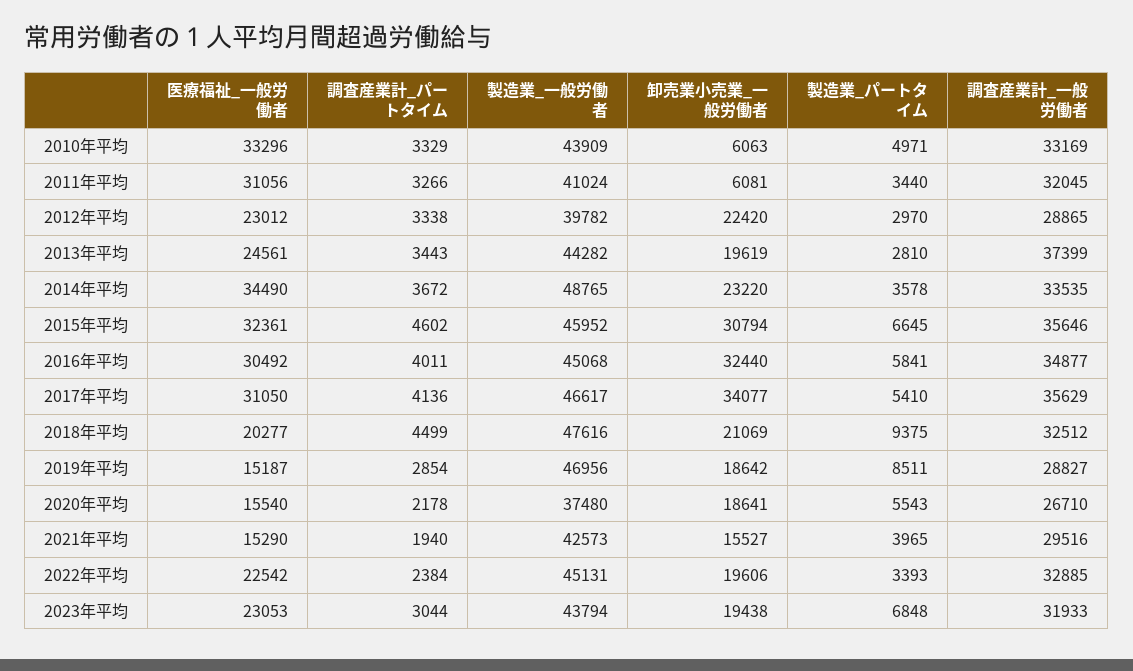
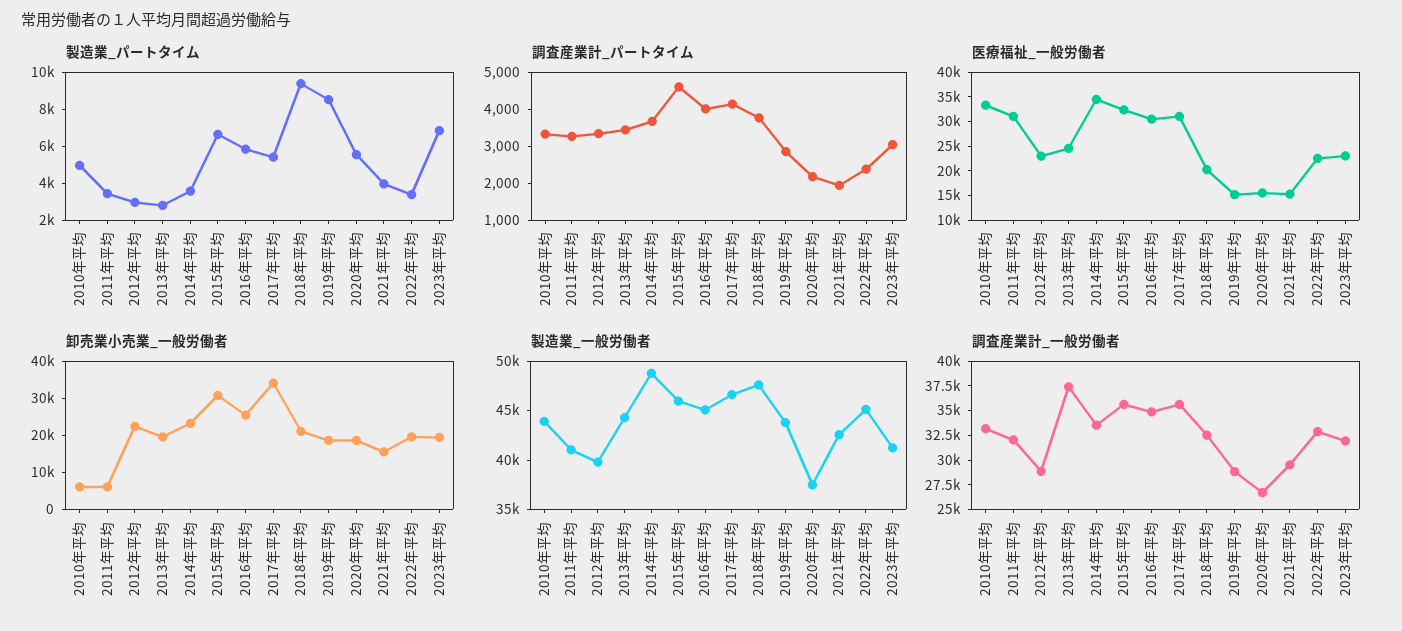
  {
    "医療福祉_一般労働者": {
      "2010年平均": 33296,
      "2011年平均": 31056,
      "2012年平均": 23012,
      "2013年平均": 24561,
      "2014年平均": 34490,
      "2015年平均": 32361,
      "2016年平均": 30492,
      "2017年平均": 31050,
      "2018年平均": 20277,
      "2019年平均": 15187,
      "2020年平均": 15540,
      "2021年平均": 15290,
      "2022年平均": 22542,
      "2023年平均": 23053
    },
    "調査産業計_パートタイム": {
      "2010年平均": 3329,
      "2011年平均": 3266,
      "2012年平均": 3338,
      "2013年平均": 3443,
      "2014年平均": 3672,
      "2015年平均": 4602,
      "2016年平均": 4011,
      "2017年平均": 4136,
-     "2018年平均": 4499,
+     "2018年平均": 3750,
      "2019年平均": 2854,
      "2020年平均": 2178,
      "2021年平均": 1940,
      "2022年平均": 2384,
      "2023年平均": 3044
    },
    "製造業_一般労働者": {
      "2010年平均": 43909,
      "2011年平均": 41024,
      "2012年平均": 39782,
      "2013年平均": 44282,
      "2014年平均": 48765,
      "2015年平均": 45952,
      "2016年平均": 45068,
      "2017年平均": 46617,
      "2018年平均": 47616,
-     "2019年平均": 46956,
+     "2019年平均": 44000,
      "2020年平均": 37480,
      "2021年平均": 42573,
      "2022年平均": 45131,
-     "2023年平均": 43794
+     "2023年平均": 41000
    },
    "卸売業小売業_一般労働者": {
      "2010年平均": 6063,
      "2011年平均": 6081,
      "2012年平均": 22420,
      "2013年平均": 19619,
      "2014年平均": 23220,
      "2015年平均": 30794,
-     "2016年平均": 32440,
+     "2016年平均": 25000,
      "2017年平均": 34077,
      "2018年平均": 21069,
      "2019年平均": 18642,
      "2020年平均": 18641,
      "2021年平均": 15527,
      "2022年平均": 19606,
      "2023年平均": 19438
    },
    "製造業_パートタイム": {
      "2010年平均": 4971,
      "2011年平均": 3440,
      "2012年平均": 2970,
      "2013年平均": 2810,
      "2014年平均": 3578,
      "2015年平均": 6645,
      "2016年平均": 5841,
      "2017年平均": 5410,
      "2018年平均": 9375,
      "2019年平均": 8511,
      "2020年平均": 5543,
      "2021年平均": 3965,
      "2022年平均": 3393,
      "2023年平均": 6848
    },
    "調査産業計_一般労働者": {
      "2010年平均": 33169,
      "2011年平均": 32045,
      "2012年平均": 28865,
      "2013年平均": 37399,
      "2014年平均": 33535,
      "2015年平均": 35646,
      "2016年平均": 34877,
      "2017年平均": 35629,
      "2018年平均": 32512,
      "2019年平均": 28827,
      "2020年平均": 26710,
      "2021年平均": 29516,
      "2022年平均": 32885,
      "2023年平均": 31933
    }
  }

